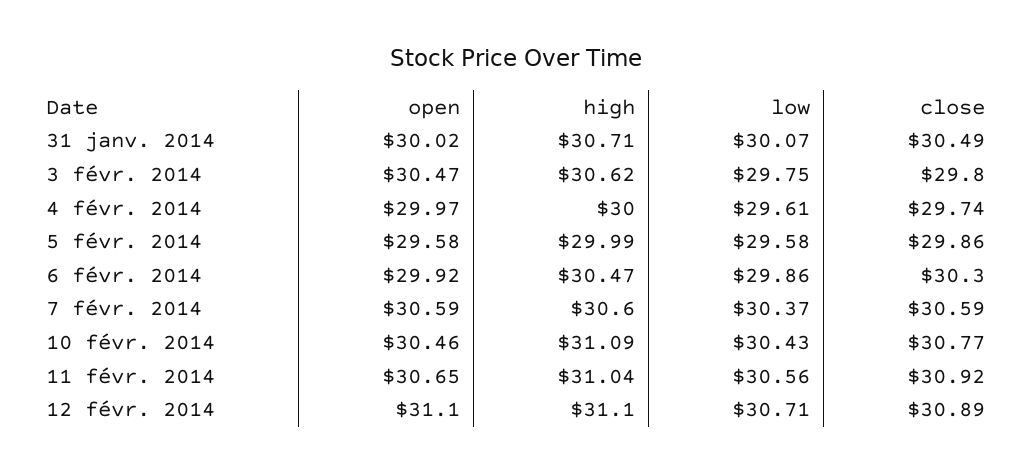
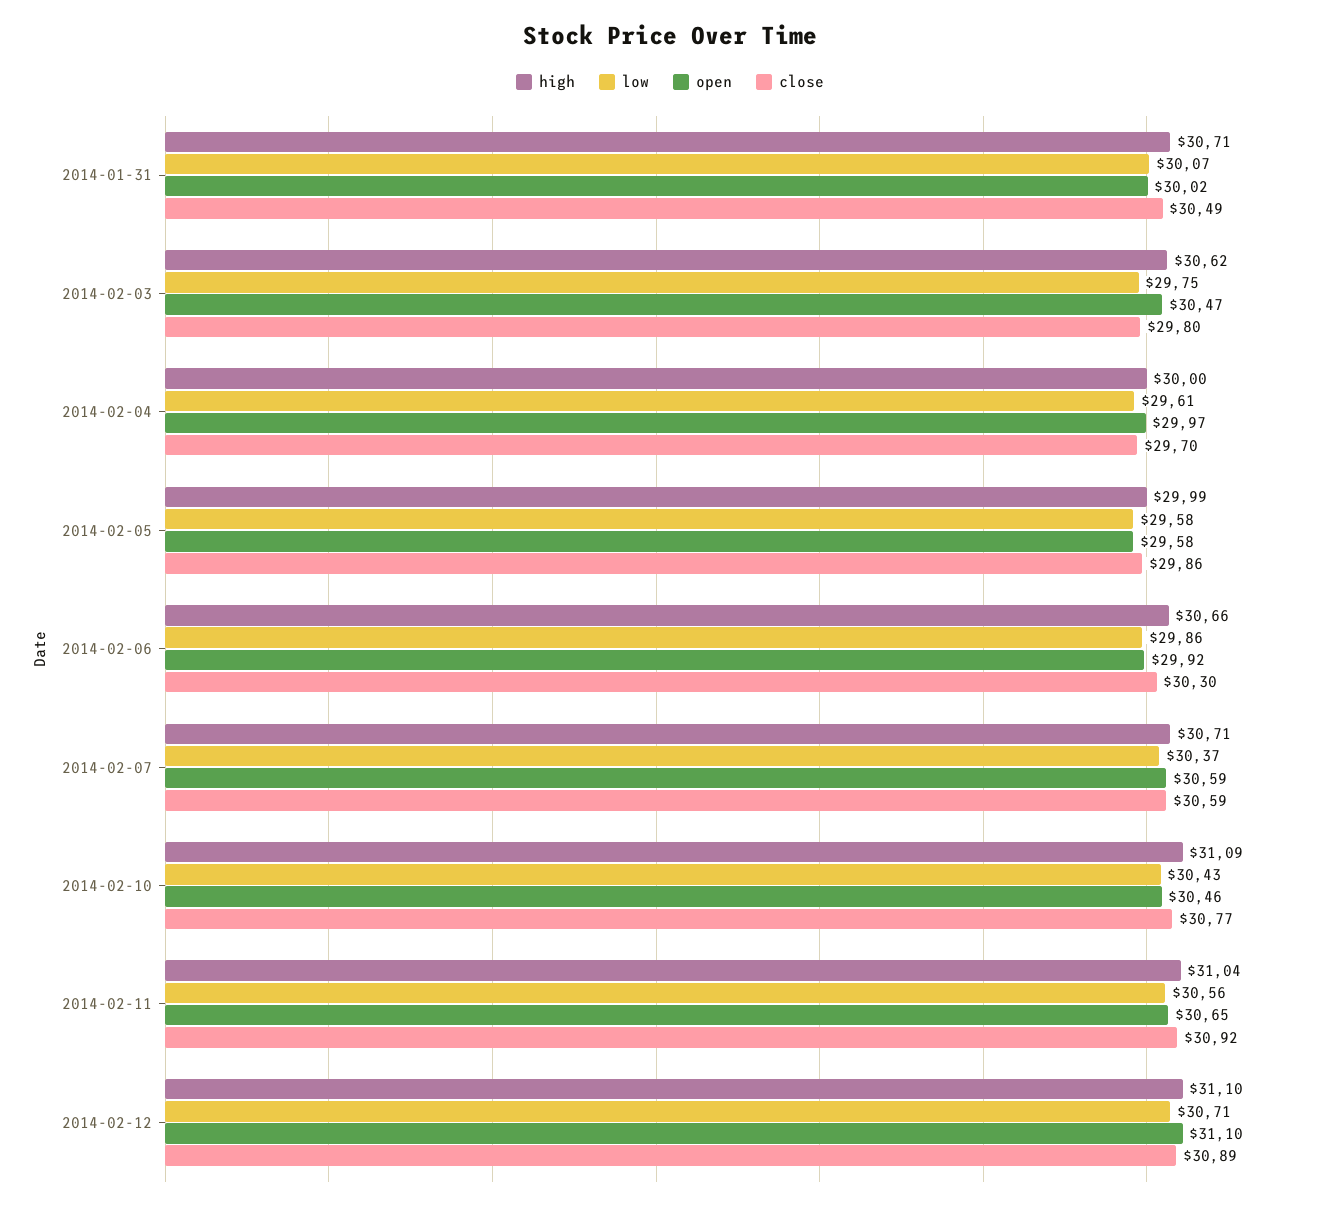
  {
    "open": {
      "31 janv. 2014": 30.02,
      "3 févr. 2014": 30.47,
      "4 févr. 2014": 29.97,
      "5 févr. 2014": 29.58,
      "6 févr. 2014": 29.92,
      "7 févr. 2014": 30.59,
      "10 févr. 2014": 30.46,
      "11 févr. 2014": 30.65,
      "12 févr. 2014": 31.1
    },
    "high": {
      "31 janv. 2014": 30.71,
      "3 févr. 2014": 30.62,
      "4 févr. 2014": 30,
      "5 févr. 2014": 29.99,
-     "6 févr. 2014": 30.47,
+     "6 févr. 2014": 30.66,
-     "7 févr. 2014": 30.6,
+     "7 févr. 2014": 30.71,
      "10 févr. 2014": 31.09,
      "11 févr. 2014": 31.04,
      "12 févr. 2014": 31.1
    },
    "low": {
      "31 janv. 2014": 30.07,
      "3 févr. 2014": 29.75,
      "4 févr. 2014": 29.61,
      "5 févr. 2014": 29.58,
      "6 févr. 2014": 29.86,
      "7 févr. 2014": 30.37,
      "10 févr. 2014": 30.43,
      "11 févr. 2014": 30.56,
      "12 févr. 2014": 30.71
    },
    "close": {
      "31 janv. 2014": 30.49,
      "3 févr. 2014": 29.8,
-     "4 févr. 2014": 29.74,
+     "4 févr. 2014": 29.7,
      "5 févr. 2014": 29.86,
      "6 févr. 2014": 30.3,
      "7 févr. 2014": 30.59,
      "10 févr. 2014": 30.77,
      "11 févr. 2014": 30.92,
      "12 févr. 2014": 30.89
    }
  }

